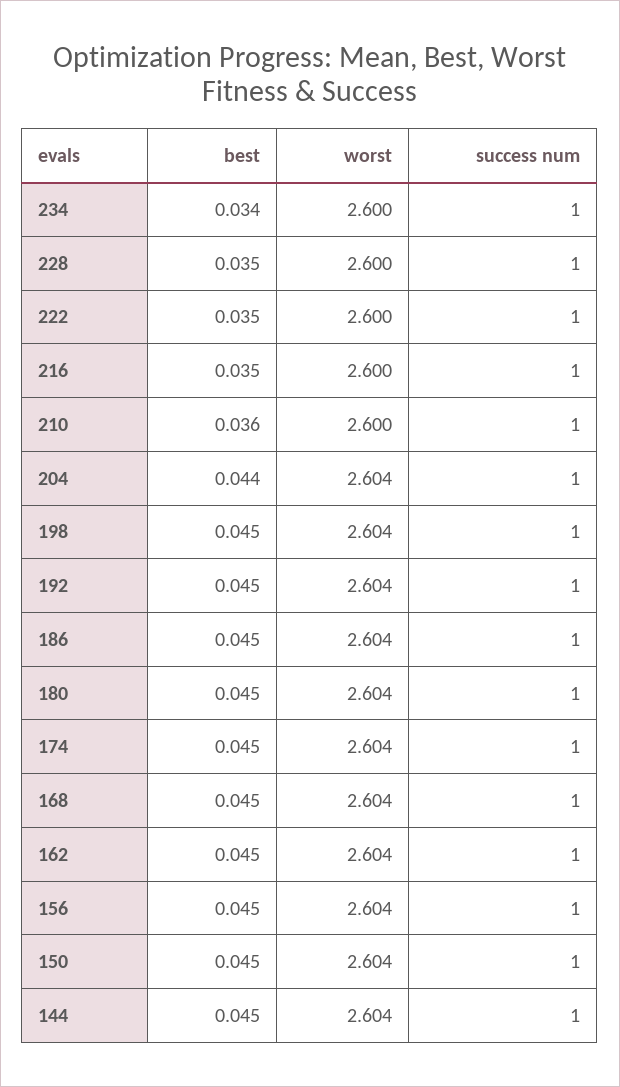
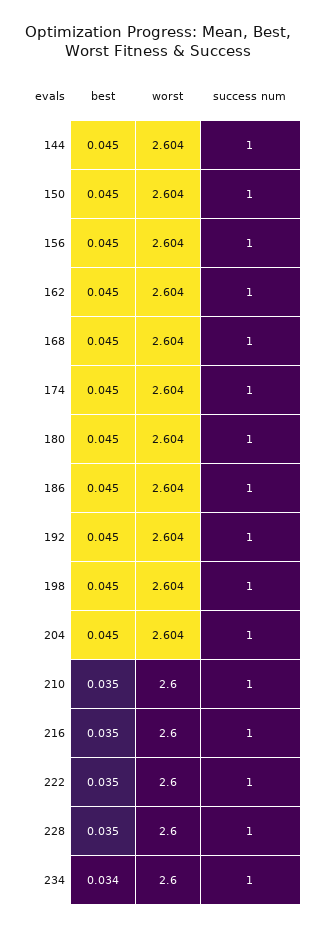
  {
    "best": {
      "234": 0.034,
      "228": 0.035,
      "222": 0.035,
      "216": 0.035,
-     "210": 0.036,
+     "210": 0.035,
-     "204": 0.044,
+     "204": 0.045,
      "198": 0.045,
      "192": 0.045,
      "186": 0.045,
      "180": 0.045,
      "174": 0.045,
      "168": 0.045,
      "162": 0.045,
      "156": 0.045,
      "150": 0.045,
      "144": 0.045
    },
    "worst": {
      "234": 2.6,
      "228": 2.6,
      "222": 2.6,
      "216": 2.6,
      "210": 2.6,
      "204": 2.604,
      "198": 2.604,
      "192": 2.604,
      "186": 2.604,
      "180": 2.604,
      "174": 2.604,
      "168": 2.604,
      "162": 2.604,
      "156": 2.604,
      "150": 2.604,
      "144": 2.604
    },
    "success num": {
      "234": 1,
      "228": 1,
      "222": 1,
      "216": 1,
      "210": 1,
      "204": 1,
      "198": 1,
      "192": 1,
      "186": 1,
      "180": 1,
      "174": 1,
      "168": 1,
      "162": 1,
      "156": 1,
      "150": 1,
      "144": 1
    }
  }

